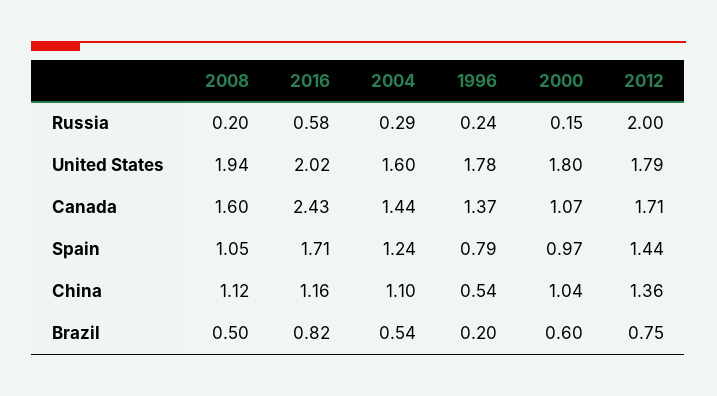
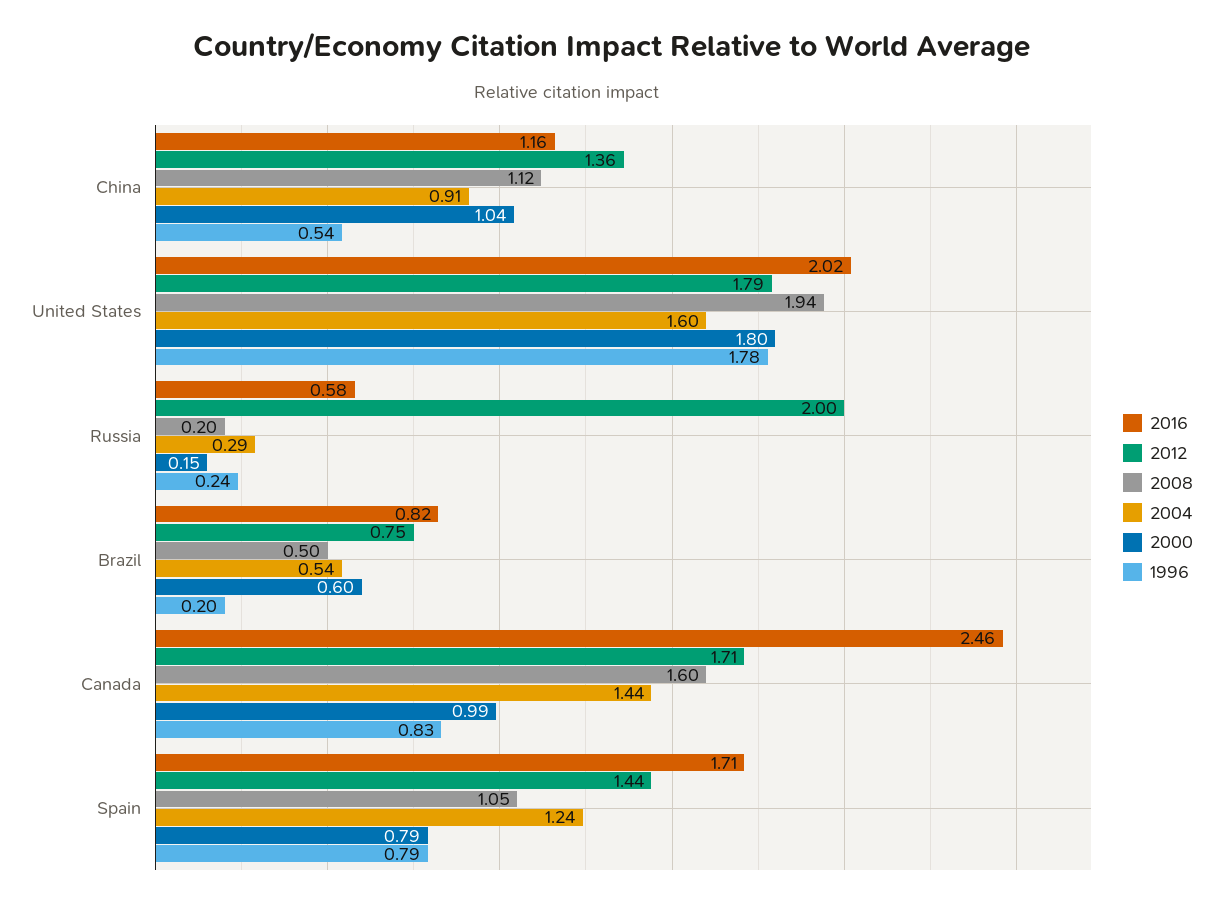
  {
    "2008": {
      "Russia": 0.2,
      "United States": 1.94,
      "Canada": 1.6,
      "Spain": 1.05,
      "China": 1.12,
      "Brazil": 0.5
    },
    "2016": {
      "Russia": 0.58,
      "United States": 2.02,
-     "Canada": 2.43,
+     "Canada": 2.46,
      "Spain": 1.71,
      "China": 1.16,
      "Brazil": 0.82
    },
    "2004": {
      "Russia": 0.29,
      "United States": 1.6,
      "Canada": 1.44,
      "Spain": 1.24,
-     "China": 1.1,
+     "China": 0.91,
      "Brazil": 0.54
    },
    "1996": {
      "Russia": 0.24,
      "United States": 1.78,
-     "Canada": 1.37,
+     "Canada": 0.83,
      "Spain": 0.79,
      "China": 0.54,
      "Brazil": 0.2
    },
    "2000": {
      "Russia": 0.15,
      "United States": 1.8,
-     "Canada": 1.07,
+     "Canada": 0.99,
-     "Spain": 0.97,
+     "Spain": 0.79,
      "China": 1.04,
      "Brazil": 0.6
    },
    "2012": {
      "Russia": 2,
      "United States": 1.79,
      "Canada": 1.71,
      "Spain": 1.44,
      "China": 1.36,
      "Brazil": 0.75
    }
  }

